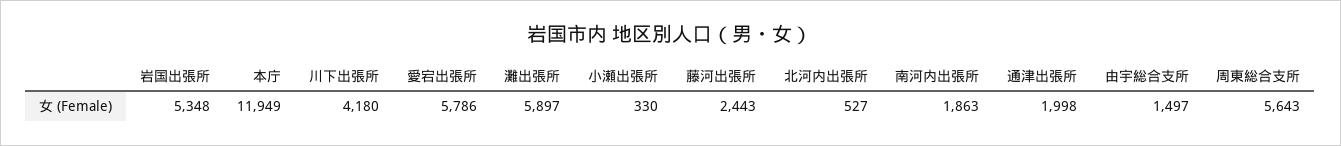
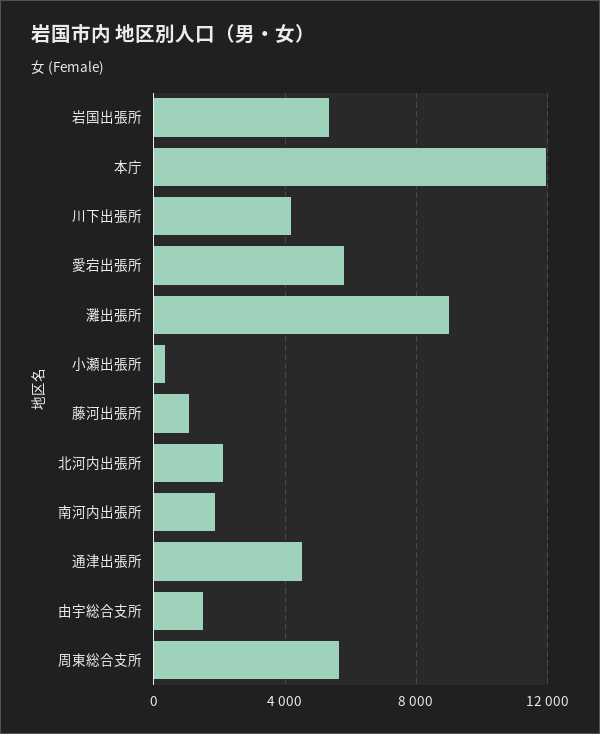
  {
    "岩国出張所": 5348,
    "本庁": 11949,
    "川下出張所": 4180,
    "愛宕出張所": 5786,
-   "灘出張所": 5897,
+   "灘出張所": 9000,
    "小瀬出張所": 330,
-   "藤河出張所": 2443,
+   "藤河出張所": 1000,
-   "北河内出張所": 527,
+   "北河内出張所": 2000,
    "南河内出張所": 1863,
-   "通津出張所": 1998,
+   "通津出張所": 4500,
    "由宇総合支所": 1497,
    "周東総合支所": 5643
  }

